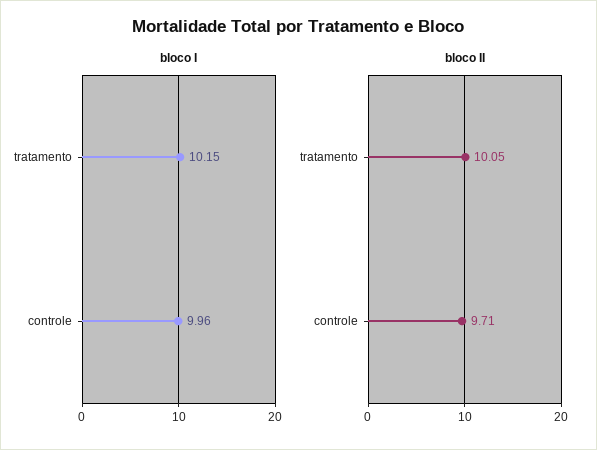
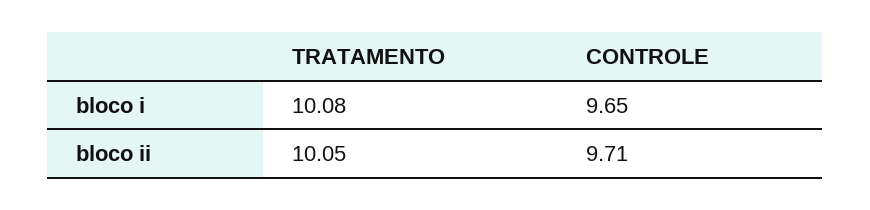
  {
    "bloco I": {
-     "tratamento": 10.15,
+     "tratamento": 10.08,
-     "controle": 9.96
+     "controle": 9.65
    },
    "bloco II": {
      "tratamento": 10.05,
      "controle": 9.71
    }
  }

